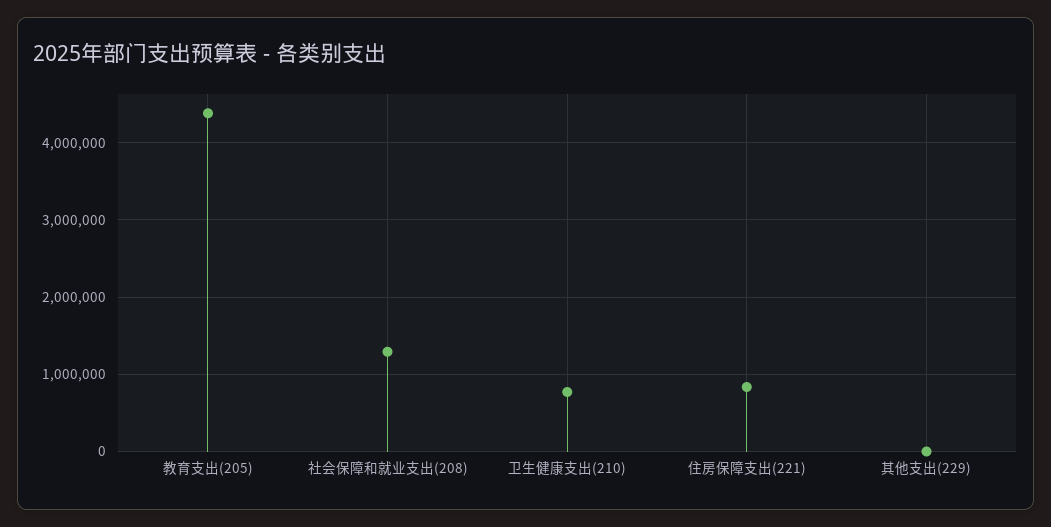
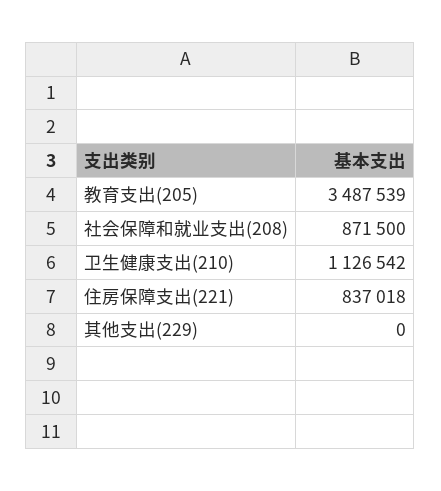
  {
-   "教育支出(205)": 4400000,
+   "教育支出(205)": 3487539,
-   "社会保障和就业支出(208)": 1300000,
+   "社会保障和就业支出(208)": 871500,
-   "卫生健康支出(210)": 800000,
+   "卫生健康支出(210)": 1126542,
    "住房保障支出(221)": 837018,
    "其他支出(229)": 0
  }

